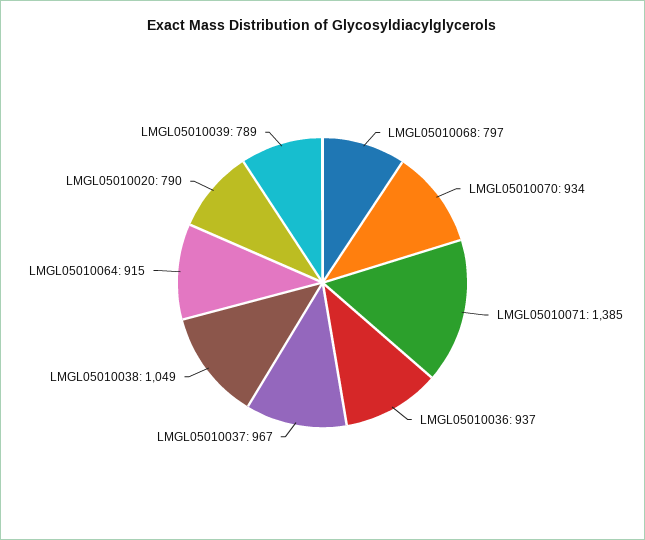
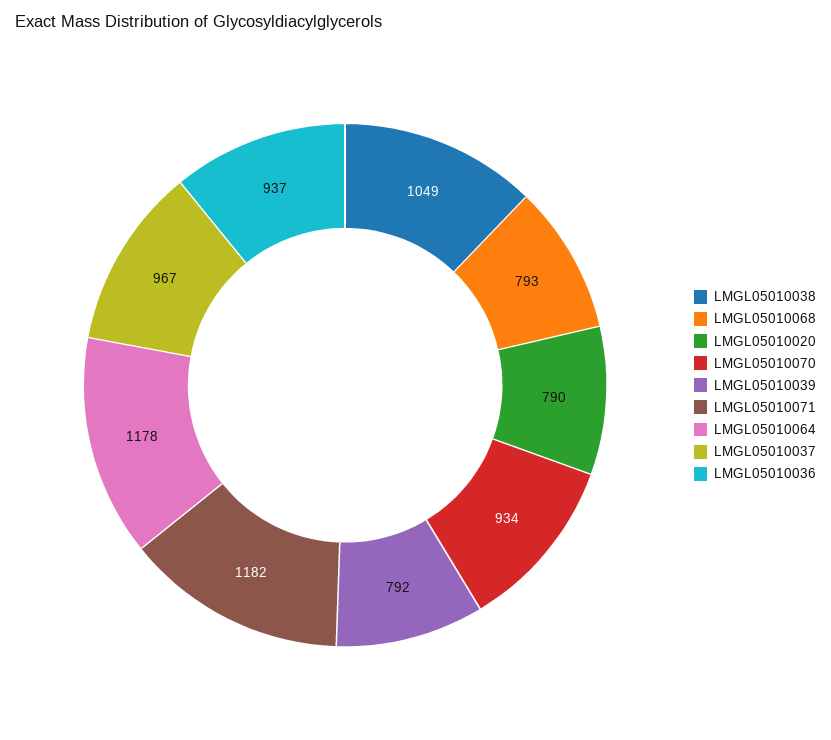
  {
-   "LMGL05010068": 797,
+   "LMGL05010068": 793,
    "LMGL05010070": 934,
-   "LMGL05010071": 1385,
+   "LMGL05010071": 1182,
    "LMGL05010036": 937,
    "LMGL05010037": 967,
    "LMGL05010038": 1049,
-   "LMGL05010064": 915,
+   "LMGL05010064": 1178,
    "LMGL05010020": 790,
-   "LMGL05010039": 789
+   "LMGL05010039": 792
  }

